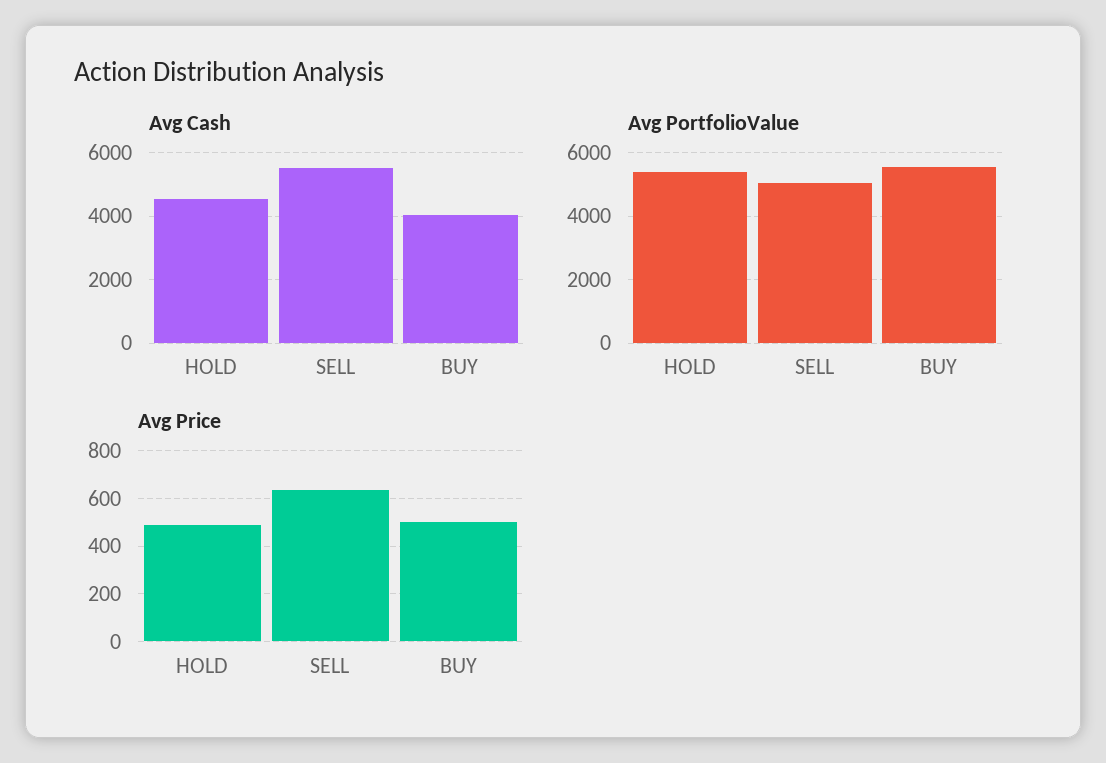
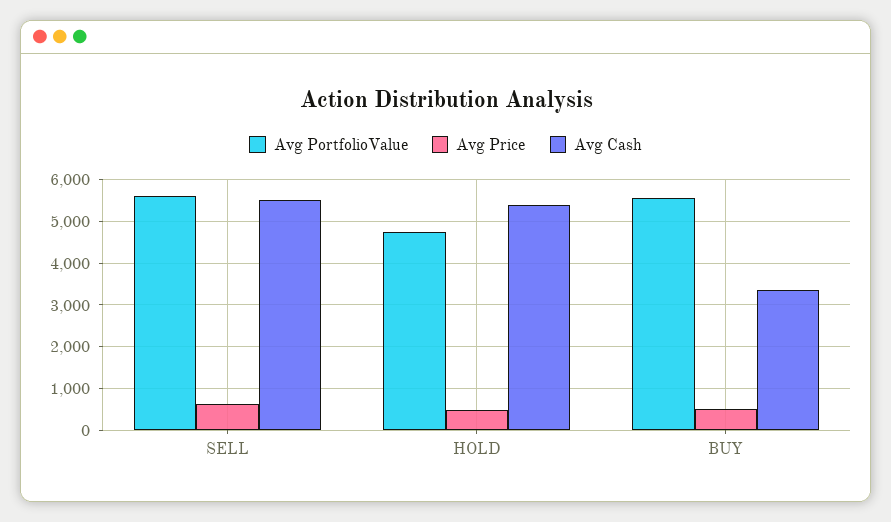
  {
    "Avg Cash": {
-     "HOLD": 4600,
+     "HOLD": 5400,
      "SELL": 5600,
-     "BUY": 4000
+     "BUY": 3400
    },
    "Avg PortfolioValue": {
-     "HOLD": 5400,
+     "HOLD": 4800,
-     "SELL": 5000,
+     "SELL": 5600,
      "BUY": 5600
    },
    "Avg Price": {
      "HOLD": 500,
      "SELL": 650,
      "BUY": 500
    }
  }

